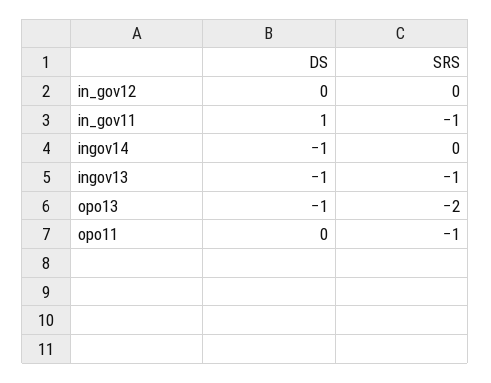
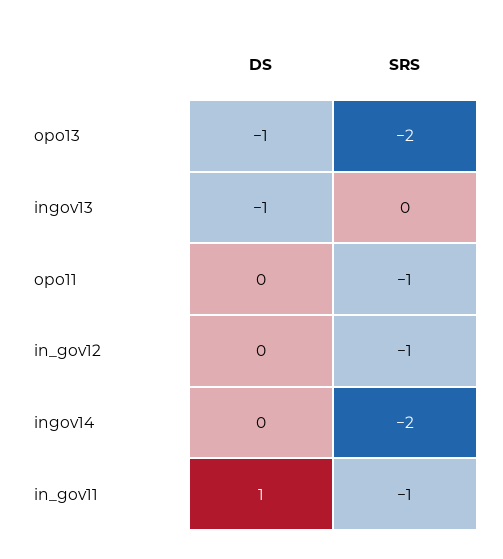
  {
    "DS": {
      "in_gov12": 0,
      "in_gov11": 1,
-     "ingov14": -1,
+     "ingov14": 0,
      "ingov13": -1,
      "opo13": -1,
      "opo11": 0
    },
    "SRS": {
-     "in_gov12": 0,
+     "in_gov12": -1,
      "in_gov11": -1,
-     "ingov14": 0,
+     "ingov14": -2,
-     "ingov13": -1,
+     "ingov13": 0,
      "opo13": -2,
      "opo11": -1
    }
  }

